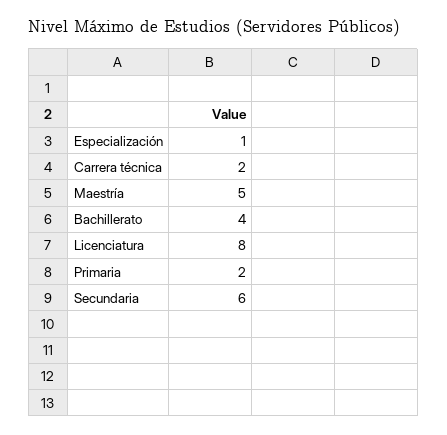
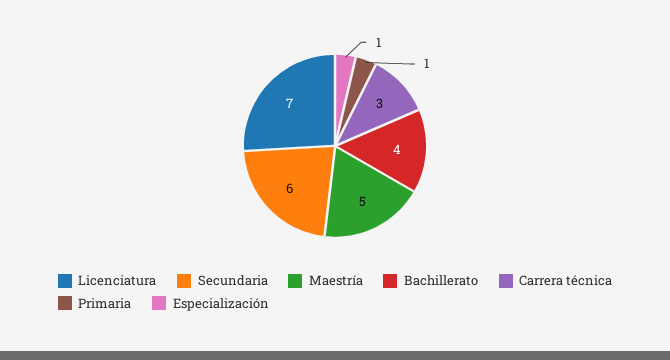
  {
    "Especialización": 1,
-   "Carrera técnica": 2,
+   "Carrera técnica": 3,
    "Maestría": 5,
    "Bachillerato": 4,
-   "Licenciatura": 8,
+   "Licenciatura": 7,
-   "Primaria": 2,
+   "Primaria": 1,
    "Secundaria": 6
  }

